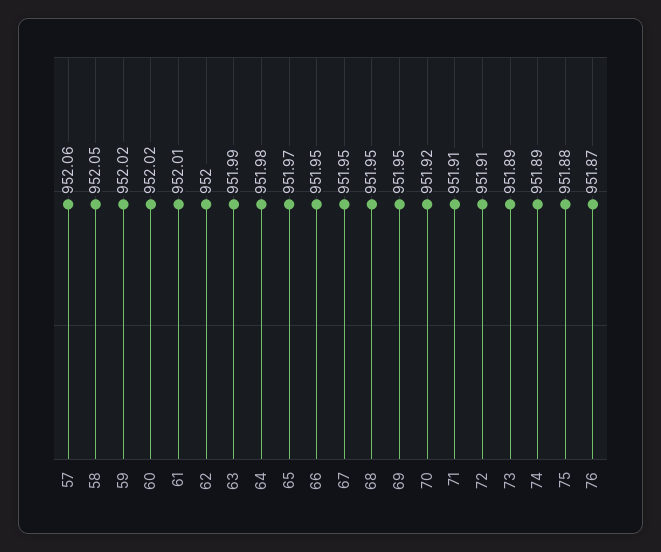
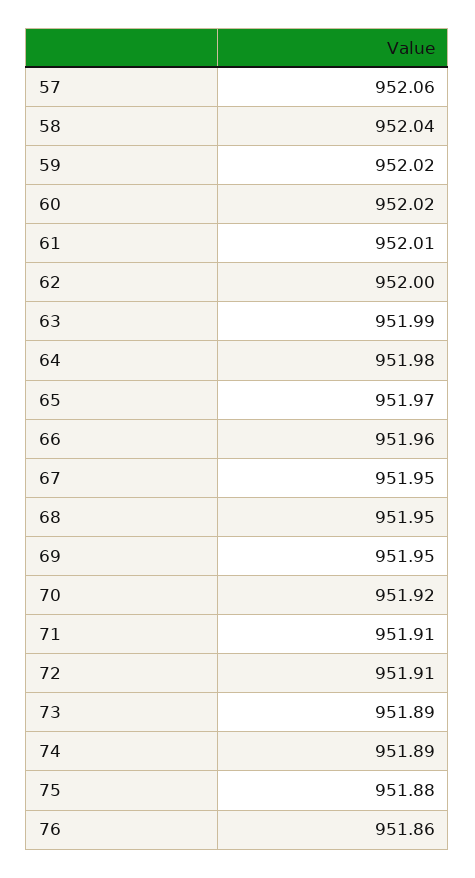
  {
    "57": 952.06,
-   "58": 952.05,
+   "58": 952.04,
    "59": 952.02,
    "60": 952.02,
    "61": 952.01,
    "62": 952,
    "63": 951.99,
    "64": 951.98,
    "65": 951.97,
-   "66": 951.95,
+   "66": 951.96,
    "67": 951.95,
    "68": 951.95,
    "69": 951.95,
    "70": 951.92,
    "71": 951.91,
    "72": 951.91,
    "73": 951.89,
    "74": 951.89,
    "75": 951.88,
-   "76": 951.87
+   "76": 951.86
  }

